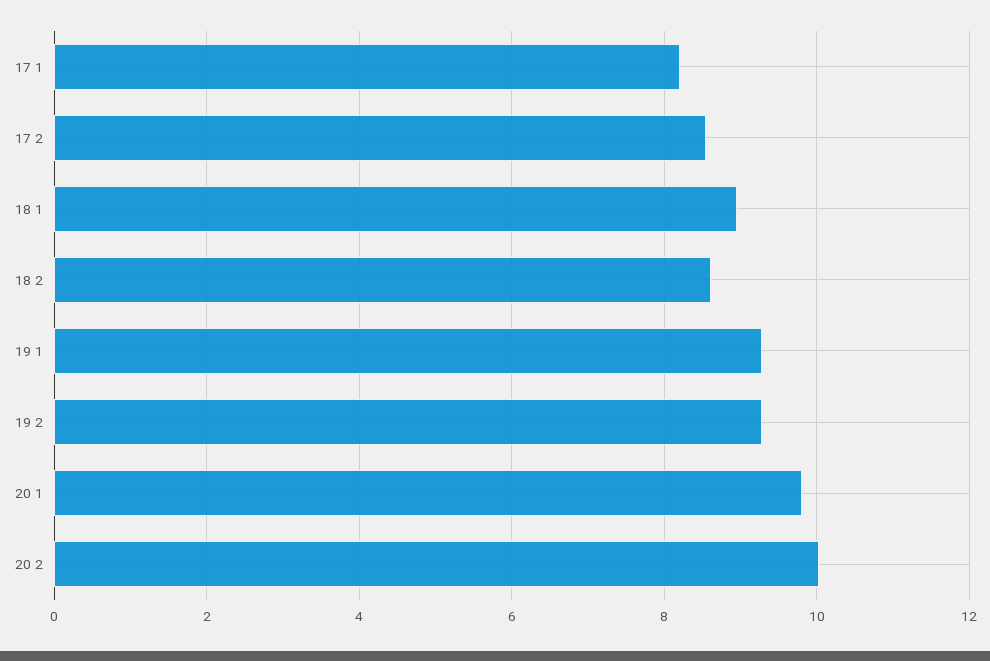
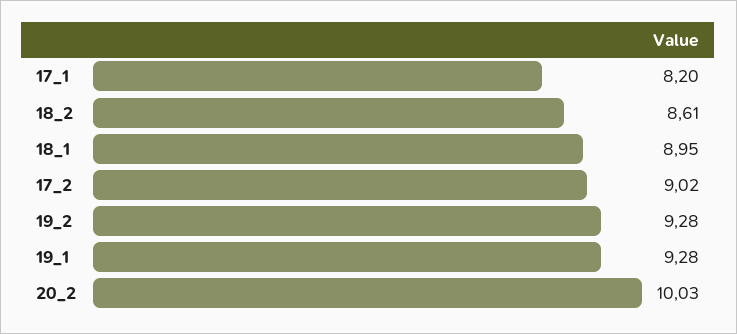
  {
    "17 1": 8.2,
-   "17 2": 8.6,
+   "17 2": 9.02,
    "18 1": 8.95,
    "18 2": 8.61,
    "19 1": 9.28,
    "19 2": 9.28,
-   "20 1": 9.8,
    "20 2": 10.03
  }

